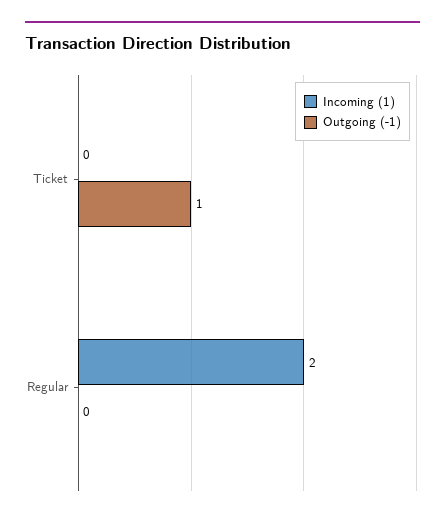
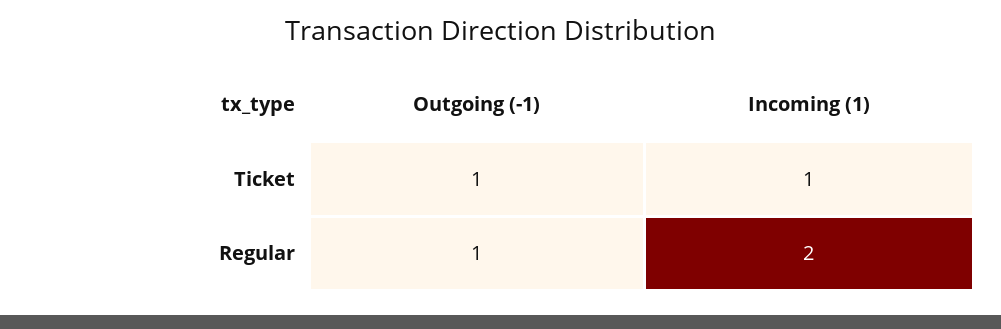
  {
    "Incoming (1)": {
-     "Ticket": 0,
+     "Ticket": 1,
      "Regular": 2
    },
    "Outgoing (-1)": {
      "Ticket": 1,
-     "Regular": 0
+     "Regular": 1
    }
  }

